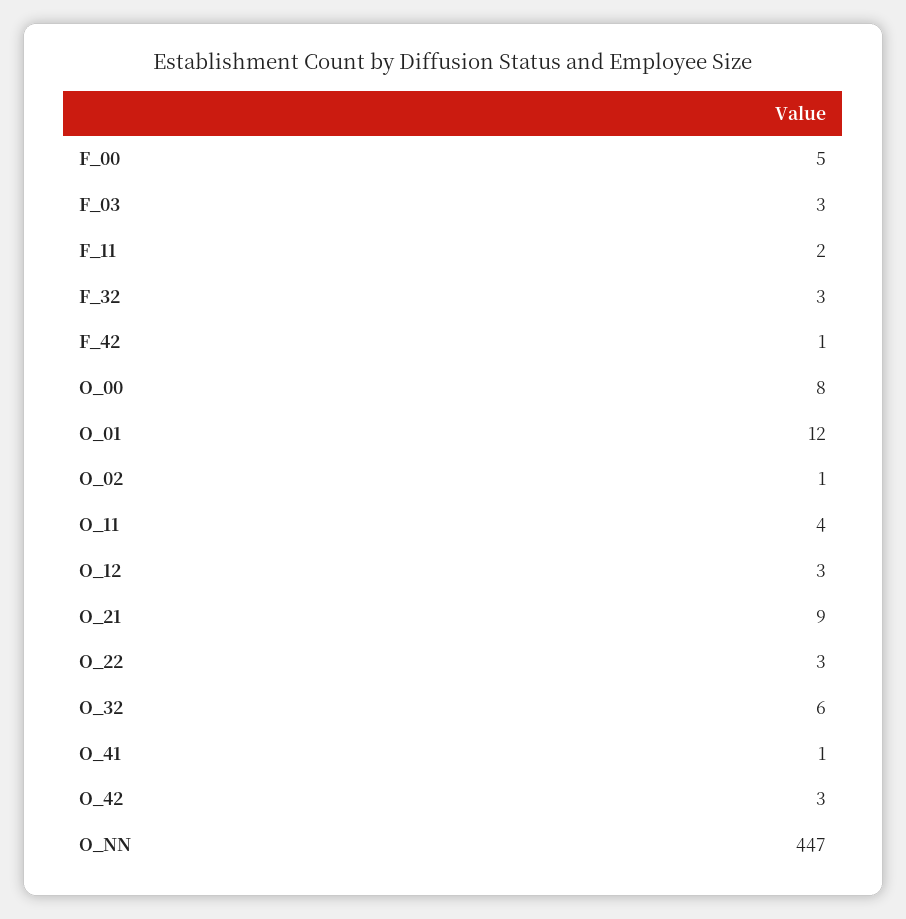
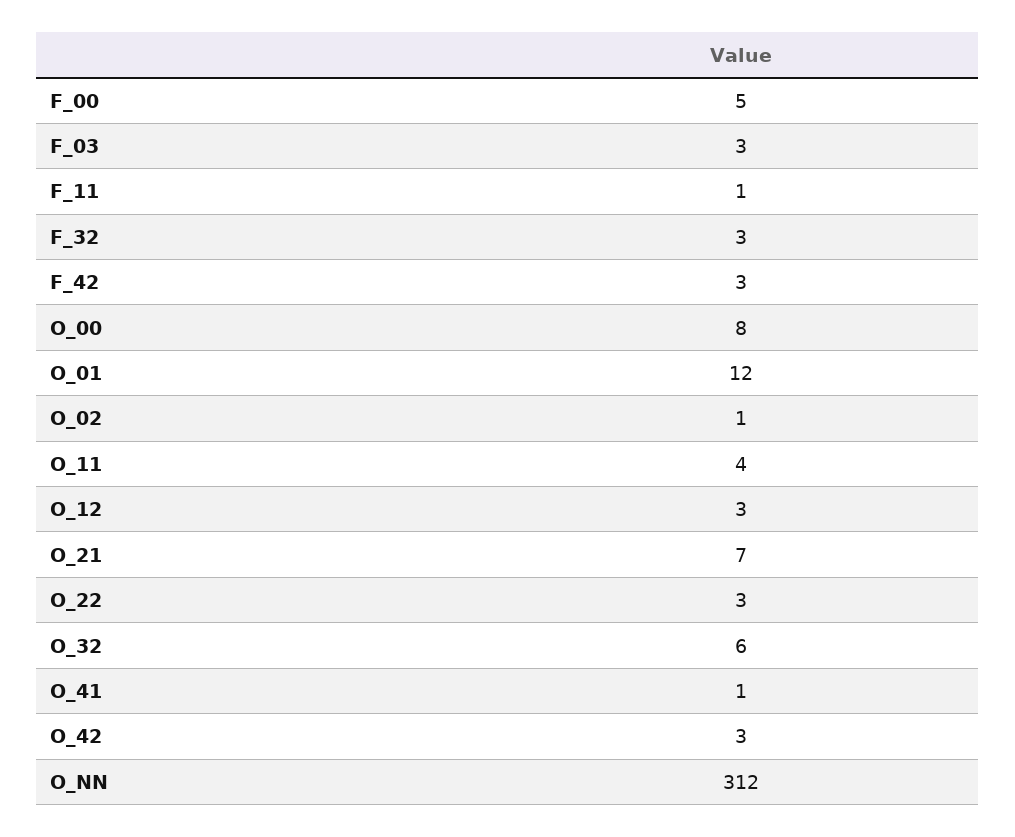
  {
    "F_00": 5,
    "F_03": 3,
-   "F_11": 2,
+   "F_11": 1,
    "F_32": 3,
-   "F_42": 1,
+   "F_42": 3,
    "O_00": 8,
    "O_01": 12,
    "O_02": 1,
    "O_11": 4,
    "O_12": 3,
-   "O_21": 9,
+   "O_21": 7,
    "O_22": 3,
    "O_32": 6,
    "O_41": 1,
    "O_42": 3,
-   "O_NN": 447
+   "O_NN": 312
  }

